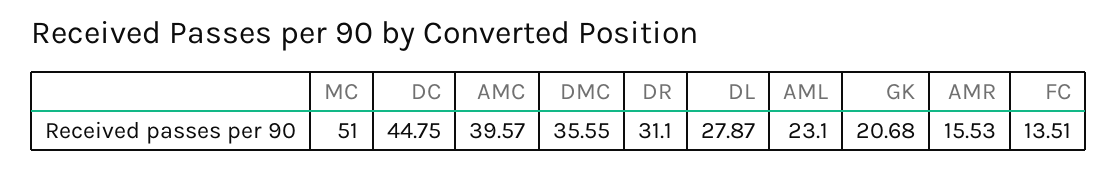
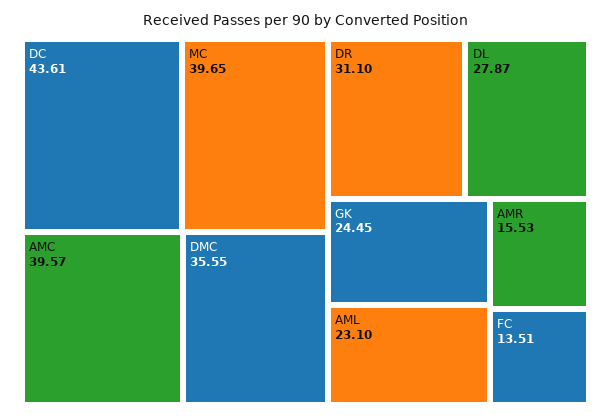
  {
-   "MC": 51,
+   "MC": 39.65,
-   "DC": 44.75,
+   "DC": 43.61,
    "AMC": 39.57,
    "DMC": 35.55,
    "DR": 31.1,
    "DL": 27.87,
    "AML": 23.1,
-   "GK": 20.68,
+   "GK": 24.45,
    "AMR": 15.53,
    "FC": 13.51
  }

